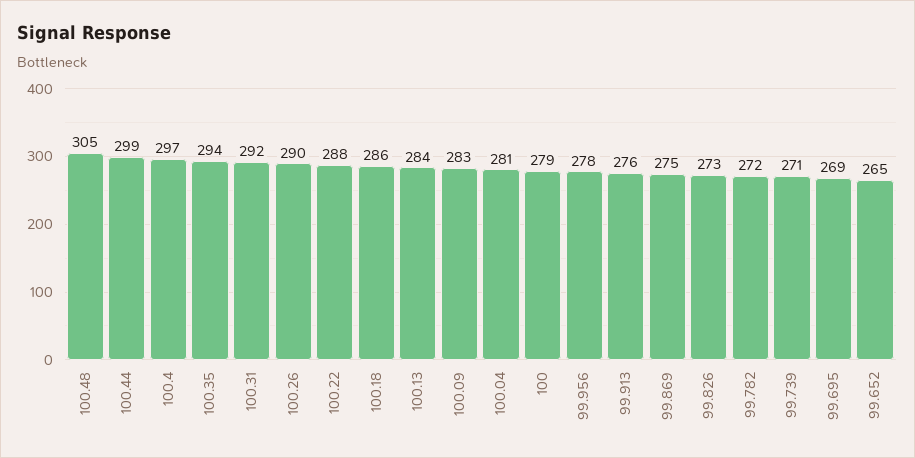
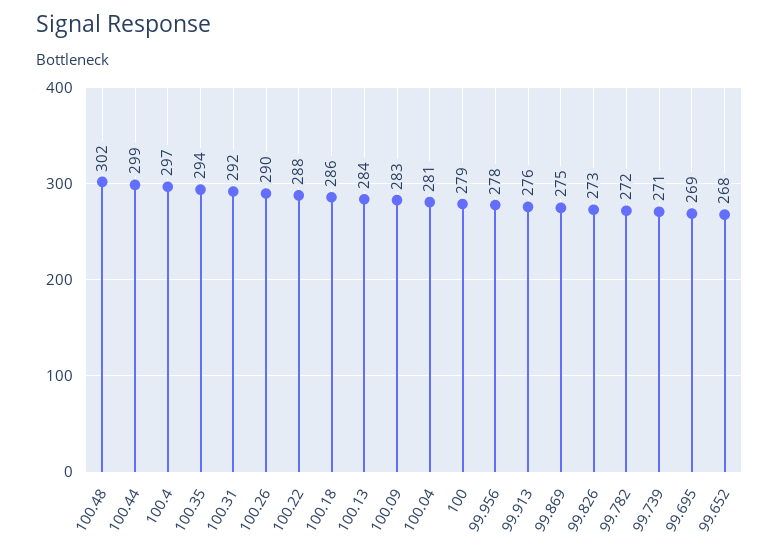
  {
-   "100.48": 305,
+   "100.48": 302,
    "100.44": 299,
    "100.4": 297,
    "100.35": 294,
    "100.31": 292,
    "100.26": 290,
    "100.22": 288,
    "100.18": 286,
    "100.13": 284,
    "100.09": 283,
    "100.04": 281,
    "100": 279,
    "99.956": 278,
    "99.913": 276,
    "99.869": 275,
    "99.826": 273,
    "99.782": 272,
    "99.739": 271,
    "99.695": 269,
-   "99.652": 265
+   "99.652": 268
  }

